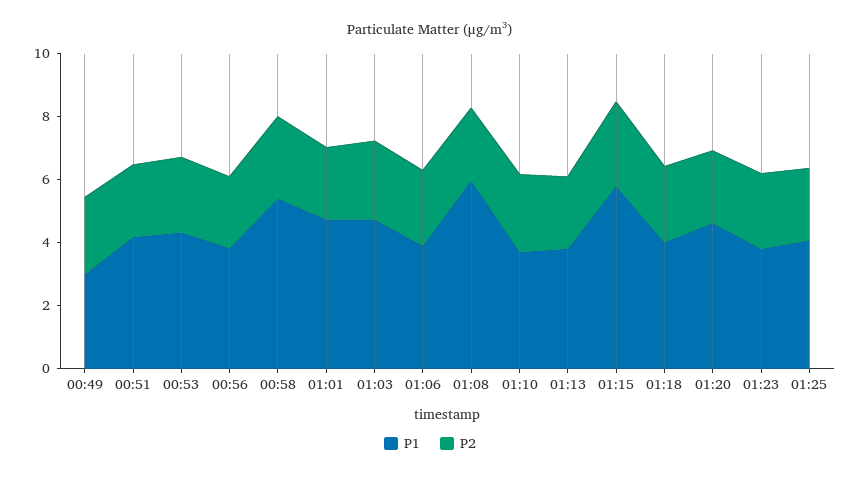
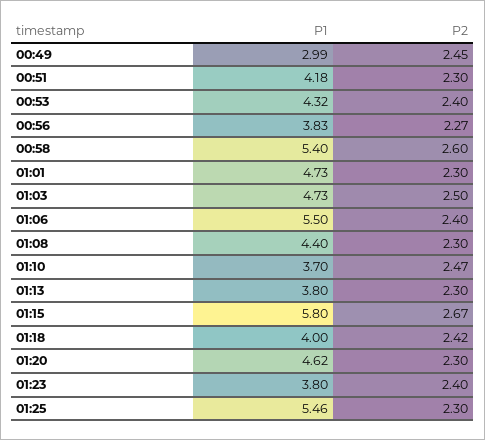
  {
    "P1": {
      "00:49": 2.99,
      "00:51": 4.18,
      "00:53": 4.32,
      "00:56": 3.83,
      "00:58": 5.4,
      "01:01": 4.73,
      "01:03": 4.73,
-     "01:06": 4,
+     "01:06": 5.5,
-     "01:08": 6,
+     "01:08": 4.4,
      "01:10": 3.7,
      "01:13": 3.8,
      "01:15": 5.8,
      "01:18": 4,
      "01:20": 4.62,
      "01:23": 3.8,
-     "01:25": 4
+     "01:25": 5.46
    },
    "P2": {
      "00:49": 2.45,
      "00:51": 2.3,
      "00:53": 2.4,
      "00:56": 2.27,
      "00:58": 2.6,
      "01:01": 2.3,
      "01:03": 2.5,
      "01:06": 2.4,
      "01:08": 2.3,
      "01:10": 2.47,
      "01:13": 2.3,
      "01:15": 2.67,
      "01:18": 2.42,
      "01:20": 2.3,
      "01:23": 2.4,
      "01:25": 2.3
    }
  }

